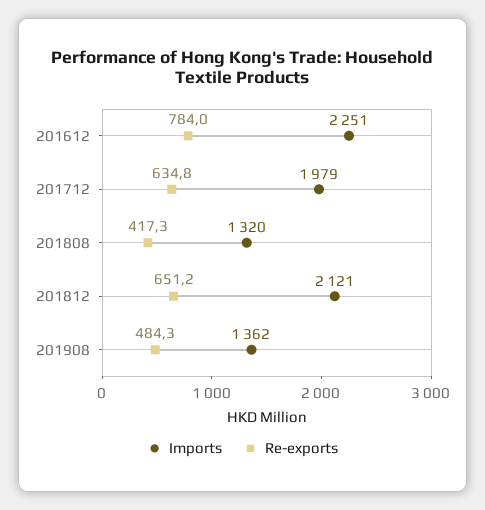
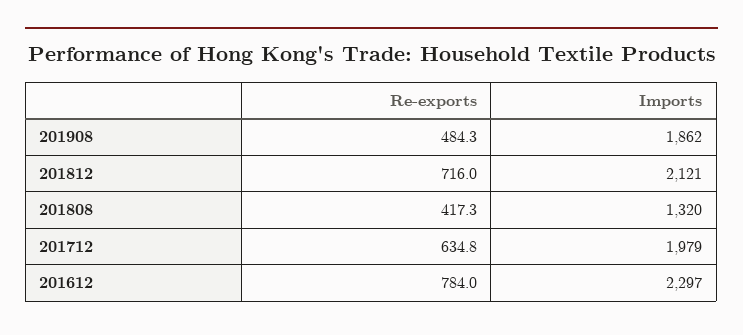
  {
    "Imports": {
-     "201612": 2251,
+     "201612": 2297,
      "201712": 1979,
      "201808": 1320,
      "201812": 2121,
-     "201908": 1362
+     "201908": 1862
    },
    "Re-exports": {
      "201612": 784,
      "201712": 634.8,
      "201808": 417.3,
-     "201812": 651.2,
+     "201812": 716,
      "201908": 484.3
    }
  }

